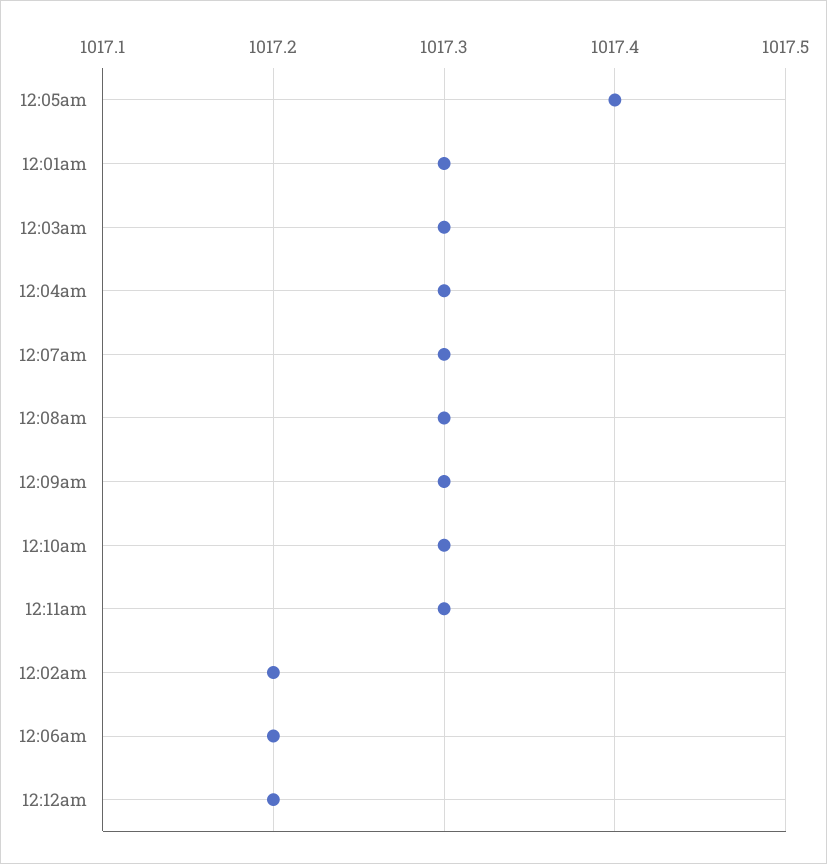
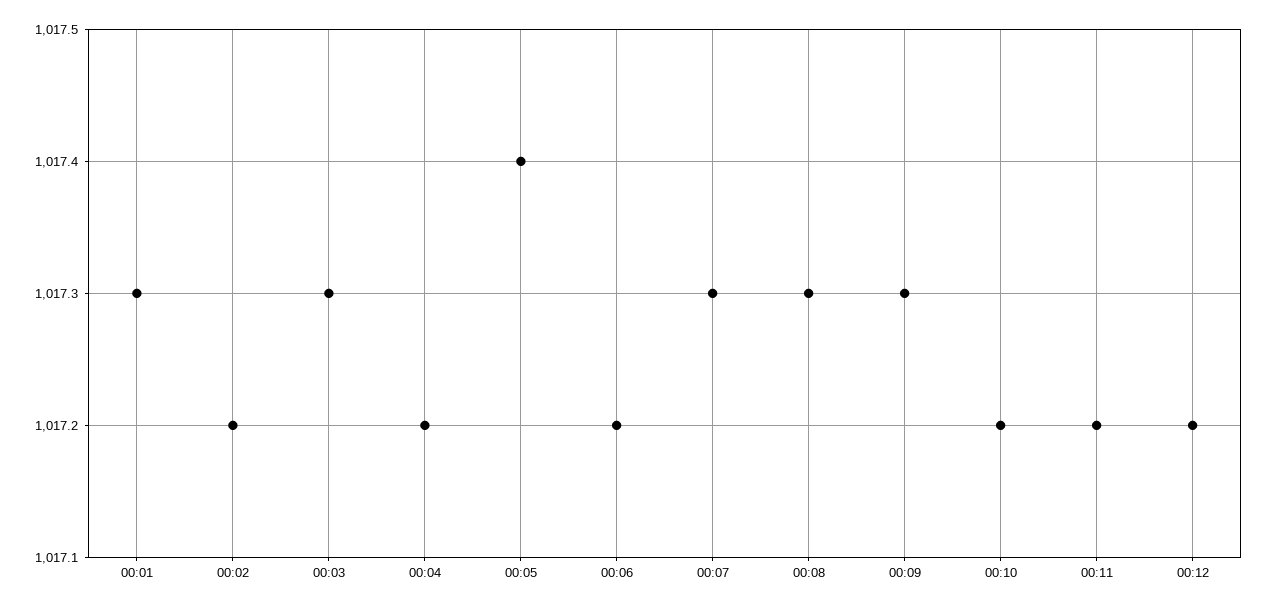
  {
    "12:05am": 1017.4,
    "12:01am": 1017.3,
    "12:03am": 1017.3,
-   "12:04am": 1017.3,
+   "12:04am": 1017.2,
    "12:07am": 1017.3,
    "12:08am": 1017.3,
    "12:09am": 1017.3,
-   "12:10am": 1017.3,
+   "12:10am": 1017.2,
-   "12:11am": 1017.3,
+   "12:11am": 1017.2,
    "12:02am": 1017.2,
    "12:06am": 1017.2,
    "12:12am": 1017.2
  }

